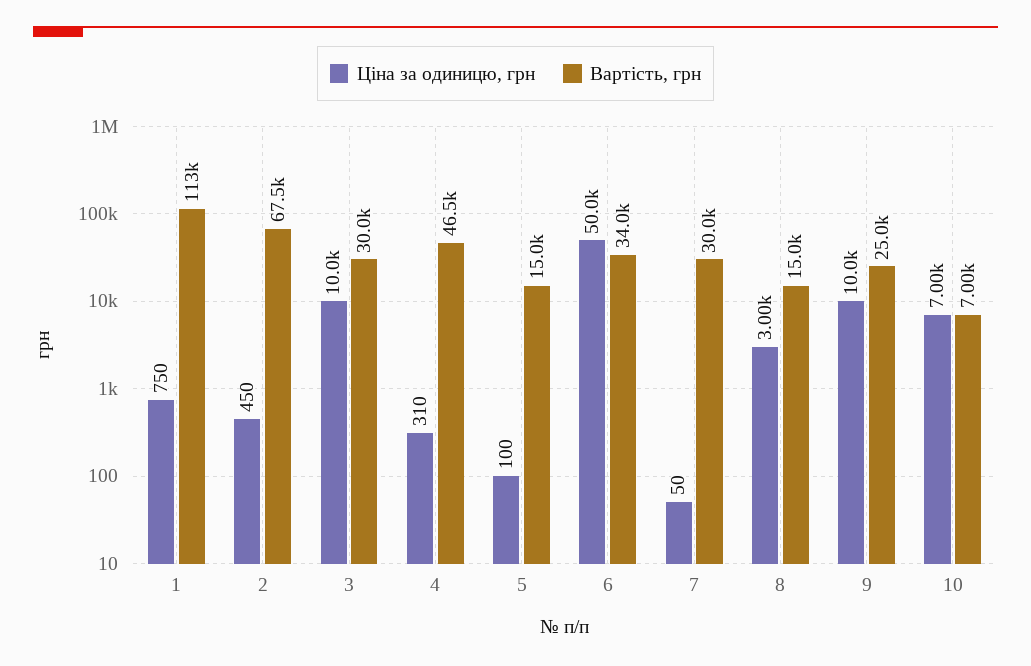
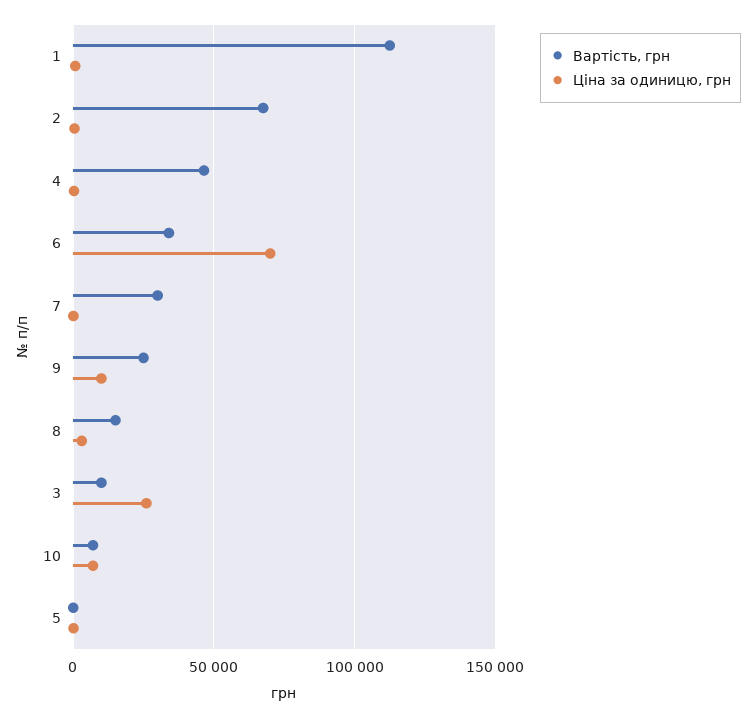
  {
    "Ціна за одиницю, грн": {
      "1": 750,
      "2": 450,
-     "3": 10000,
+     "3": 25000,
      "4": 310,
      "5": 100,
-     "6": 50000,
+     "6": 70000,
      "7": 50,
      "8": 3000,
      "9": 10000,
      "10": 7000
    },
    "Вартість, грн": {
      "1": 113000,
      "2": 67500,
-     "3": 30000,
+     "3": 10000,
      "4": 46500,
-     "5": 15000,
+     "5": 0,
      "6": 34000,
      "7": 30000,
      "8": 15000,
      "9": 25000,
      "10": 7000
    }
  }

